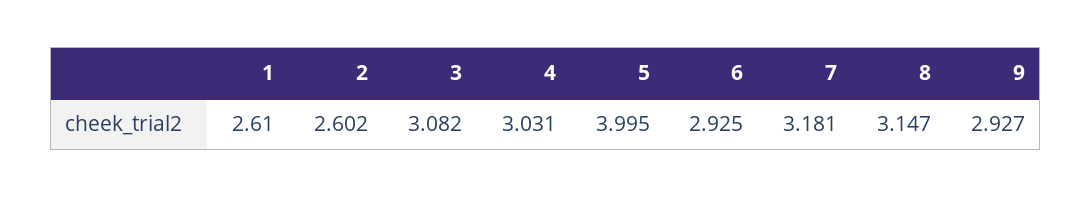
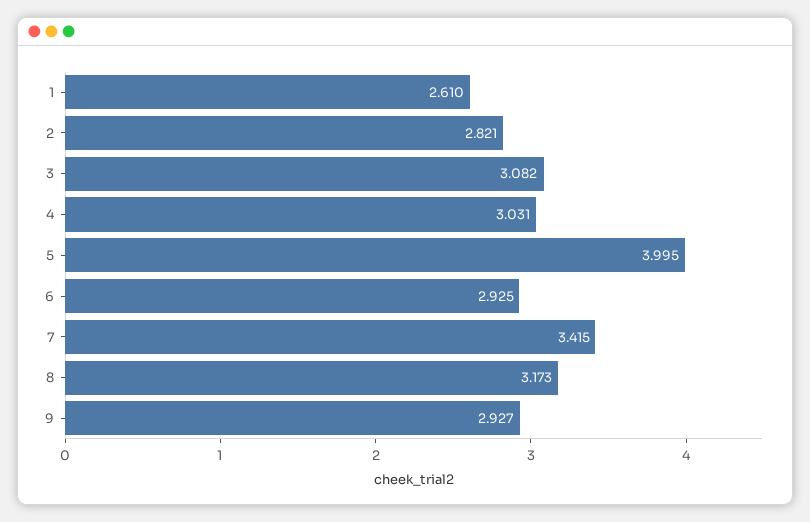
  {
    "1": 2.61,
-   "2": 2.602,
+   "2": 2.821,
    "3": 3.082,
    "4": 3.031,
    "5": 3.995,
    "6": 2.925,
-   "7": 3.181,
+   "7": 3.415,
-   "8": 3.147,
+   "8": 3.173,
    "9": 2.927
  }

